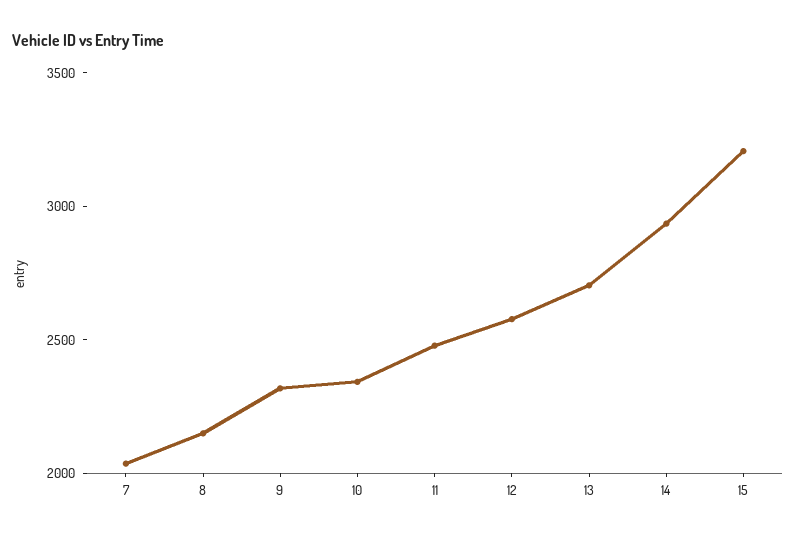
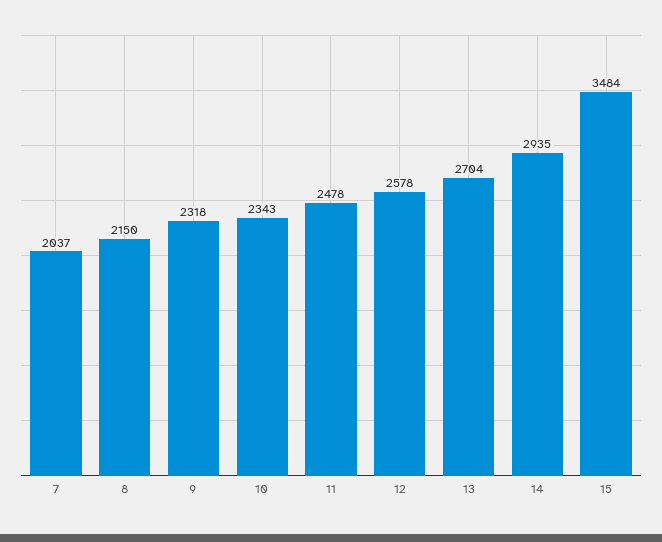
  {
    "7": 2037,
    "8": 2150,
    "9": 2318,
    "10": 2343,
    "11": 2478,
    "12": 2578,
    "13": 2704,
    "14": 2935,
-   "15": 3200
+   "15": 3484
  }

